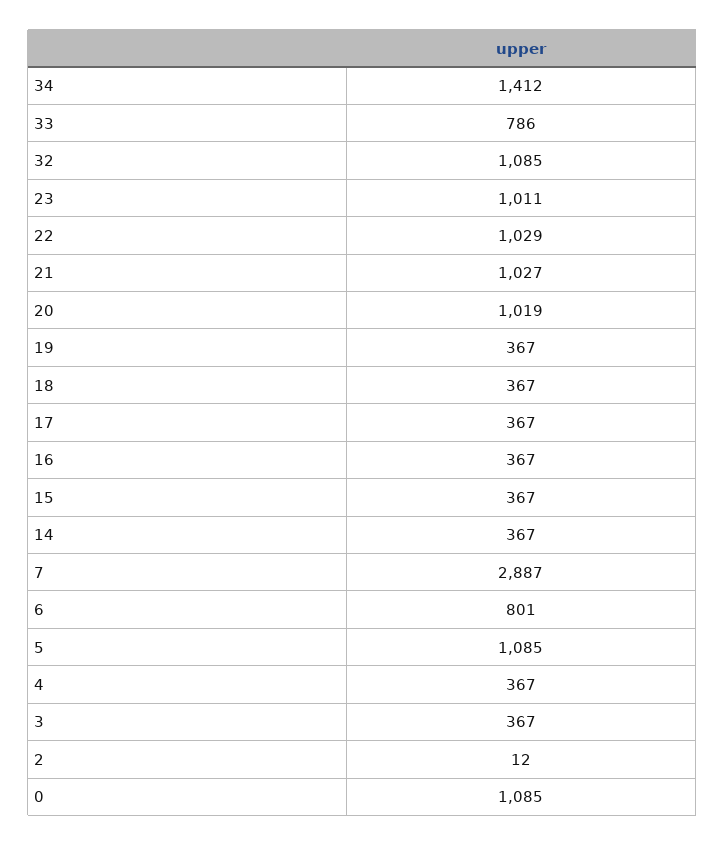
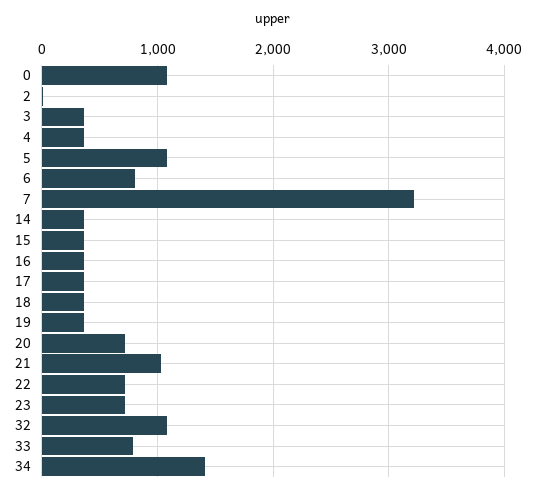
  {
    "34": 1412,
    "33": 786,
    "32": 1085,
-   "23": 1011,
+   "23": 700,
-   "22": 1029,
+   "22": 700,
    "21": 1027,
-   "20": 1019,
+   "20": 700,
    "19": 367,
    "18": 367,
    "17": 367,
    "16": 367,
    "15": 367,
    "14": 367,
-   "7": 2887,
+   "7": 3200,
    "6": 801,
    "5": 1085,
    "4": 367,
    "3": 367,
    "2": 12,
    "0": 1085
  }

